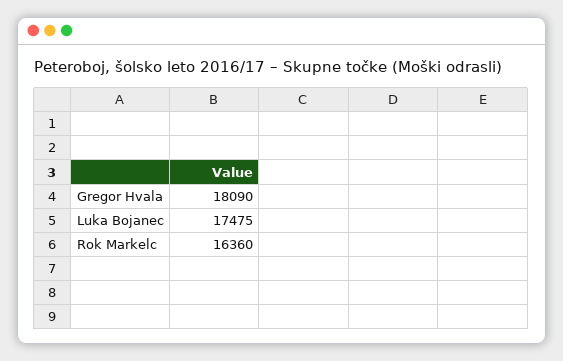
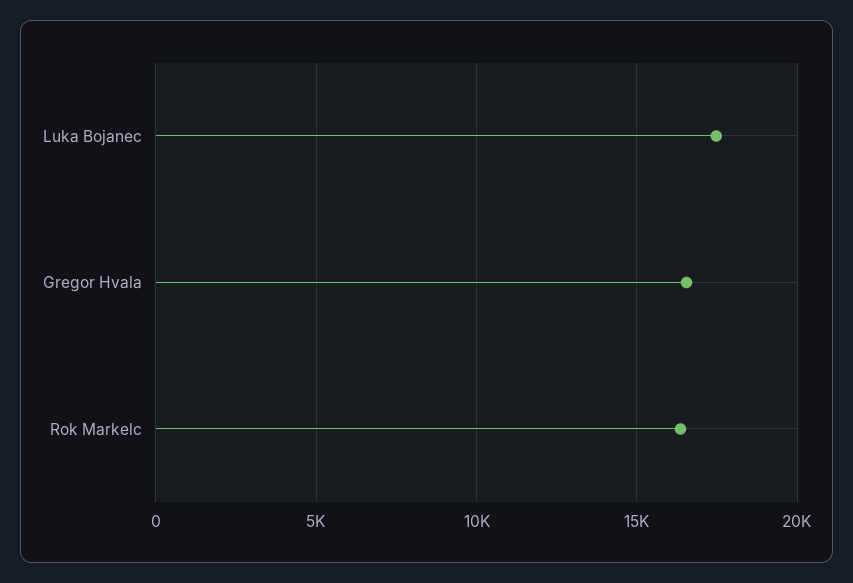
  {
-   "Gregor Hvala": 18090,
+   "Gregor Hvala": 16500,
    "Luka Bojanec": 17475,
    "Rok Markelc": 16360
  }

